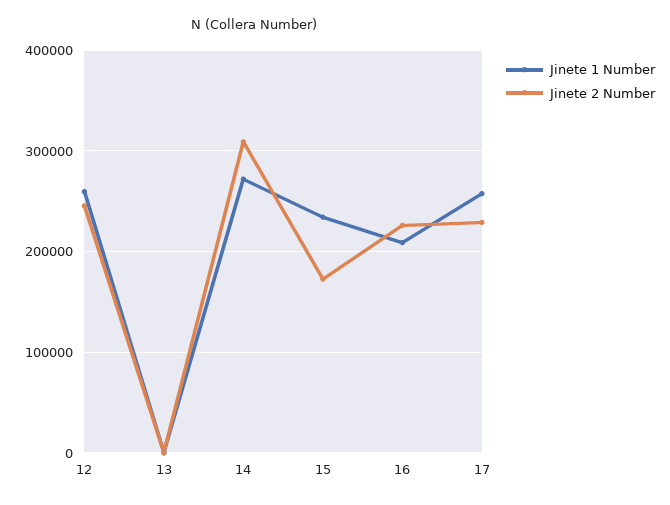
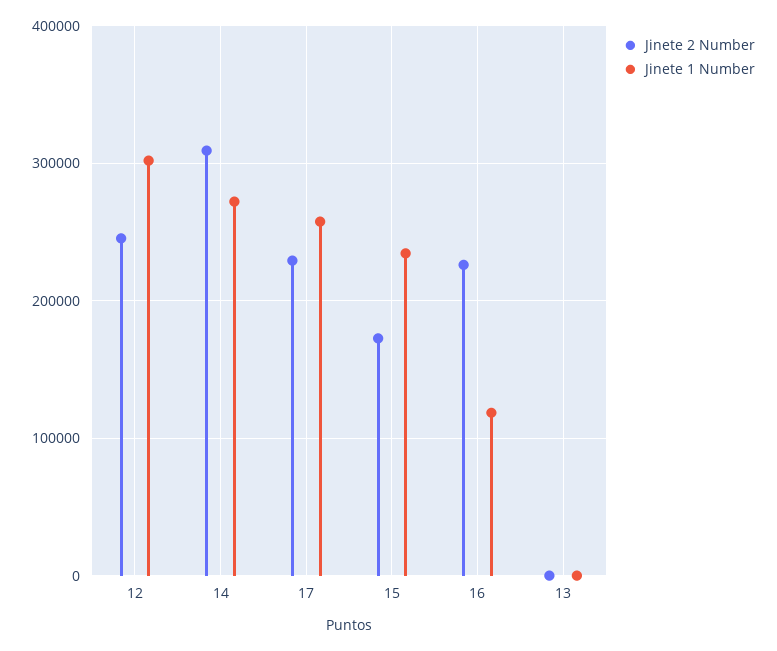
  {
    "Jinete 1 Number": {
-     "12": 260000,
+     "12": 300000,
      "13": 0,
      "14": 270000,
      "15": 230000,
-     "16": 210000,
+     "16": 120000,
      "17": 260000
    },
    "Jinete 2 Number": {
      "12": 250000,
      "13": 0,
      "14": 310000,
      "15": 170000,
      "16": 230000,
      "17": 230000
    }
  }

